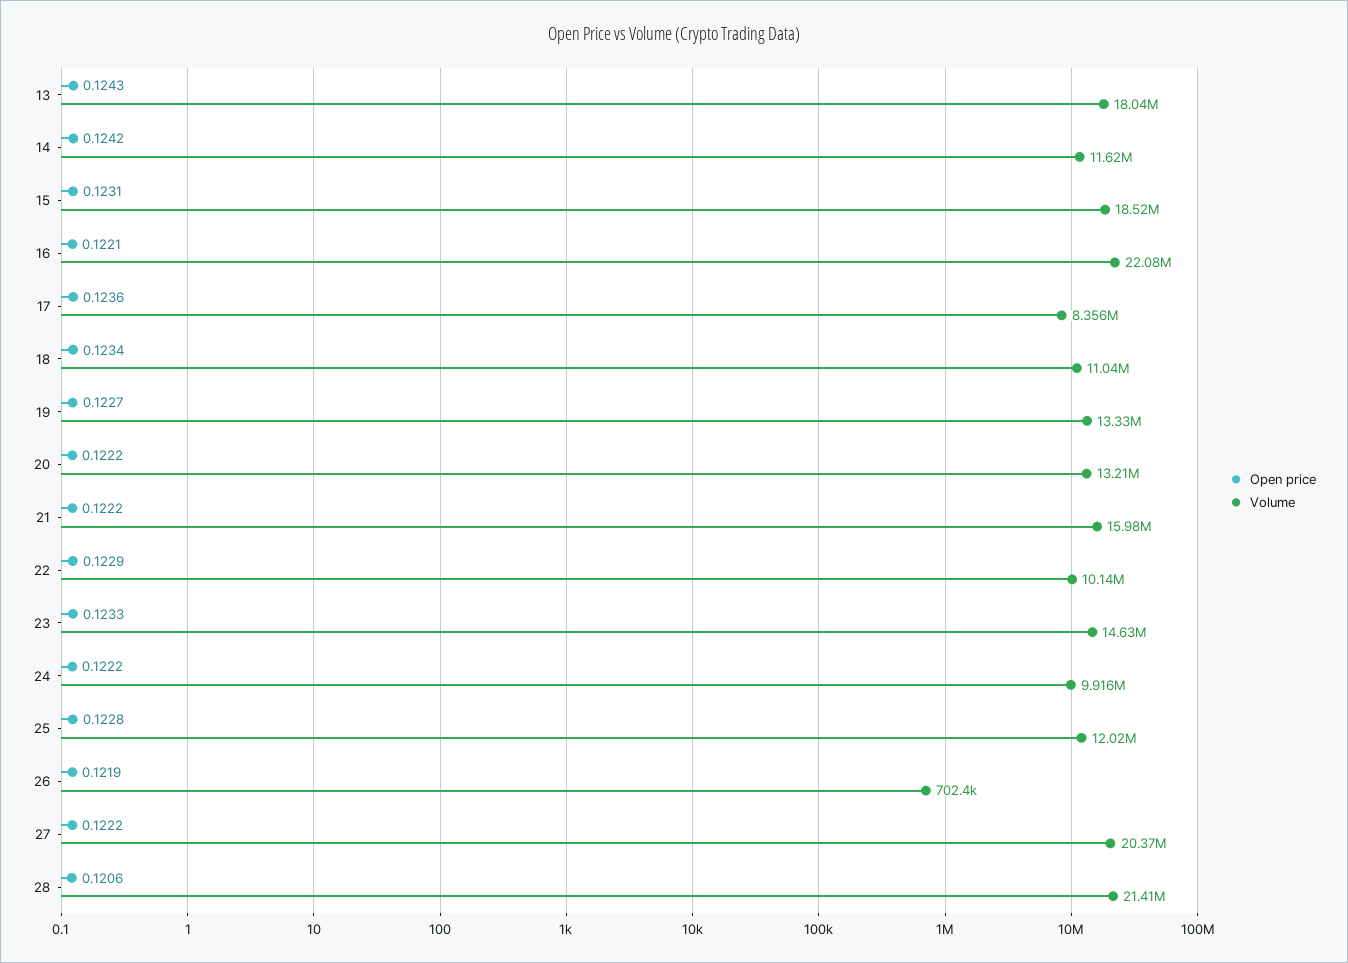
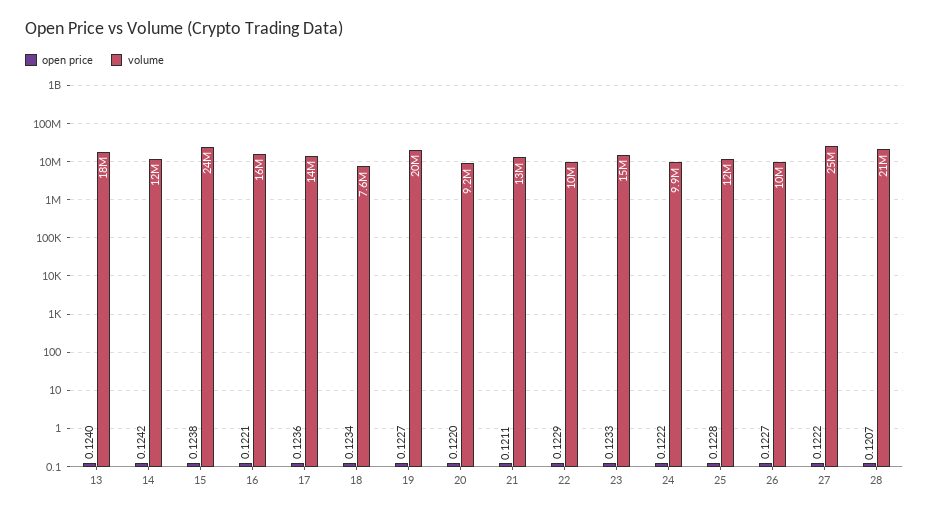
  {
    "Open price": {
-     "13": 0.1243,
+     "13": 0.124,
      "14": 0.1242,
-     "15": 0.1231,
+     "15": 0.1238,
      "16": 0.1221,
      "17": 0.1236,
      "18": 0.1234,
      "19": 0.1227,
-     "20": 0.1222,
+     "20": 0.122,
-     "21": 0.1222,
+     "21": 0.1211,
      "22": 0.1229,
      "23": 0.1233,
      "24": 0.1222,
      "25": 0.1228,
-     "26": 0.1219,
+     "26": 0.1227,
      "27": 0.1222,
-     "28": 0.1206
+     "28": 0.1207
    },
    "Volume": {
      "13": 18040000,
      "14": 11620000,
-     "15": 18520000,
+     "15": 24000000,
-     "16": 22080000,
+     "16": 16000000,
-     "17": 8356000,
+     "17": 14000000,
-     "18": 11040000,
+     "18": 7600000,
-     "19": 13330000,
+     "19": 20000000,
-     "20": 13210000,
+     "20": 9200000,
-     "21": 15980000,
+     "21": 13000000,
      "22": 10140000,
      "23": 14630000,
      "24": 9916000,
      "25": 12020000,
-     "26": 702400,
+     "26": 10000000,
-     "27": 20370000,
+     "27": 25000000,
      "28": 21410000
    }
  }

